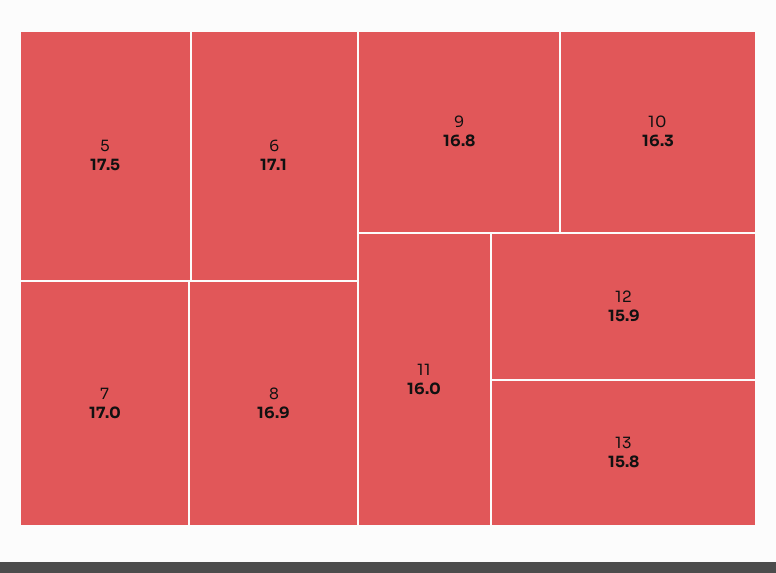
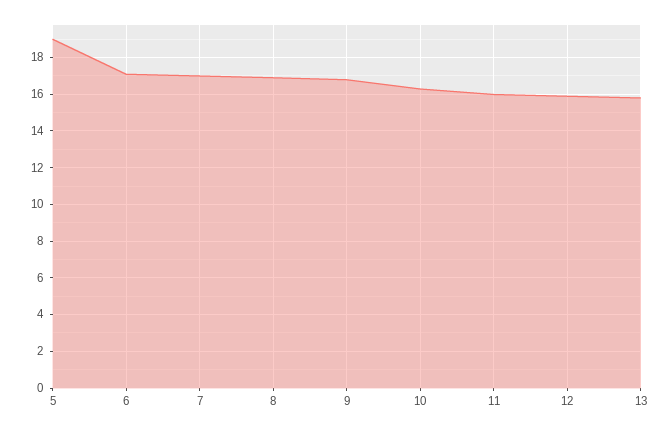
  {
-   "5": 17.5,
+   "5": 19,
    "6": 17.1,
    "7": 17,
    "8": 16.9,
    "9": 16.8,
    "10": 16.3,
    "11": 16,
    "12": 15.9,
    "13": 15.8
  }

